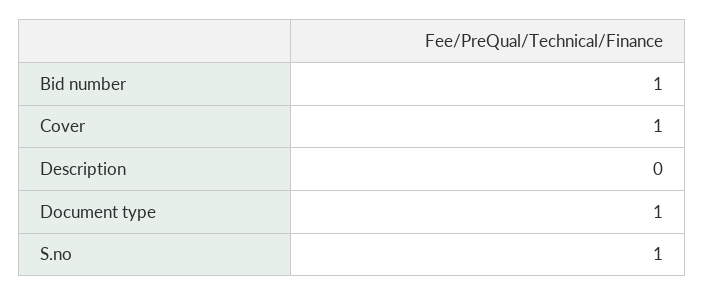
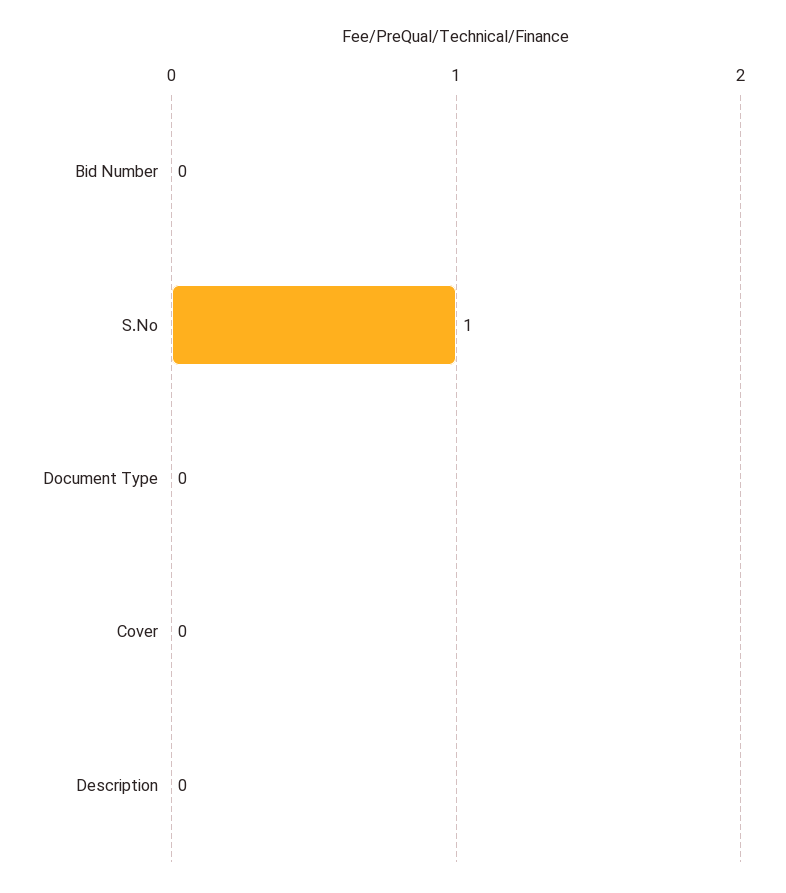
  {
-   "Bid number": 1,
+   "Bid number": 0,
-   "Cover": 1,
+   "Cover": 0,
    "Description": 0,
-   "Document type": 1,
+   "Document type": 0,
    "S.no": 1
  }

